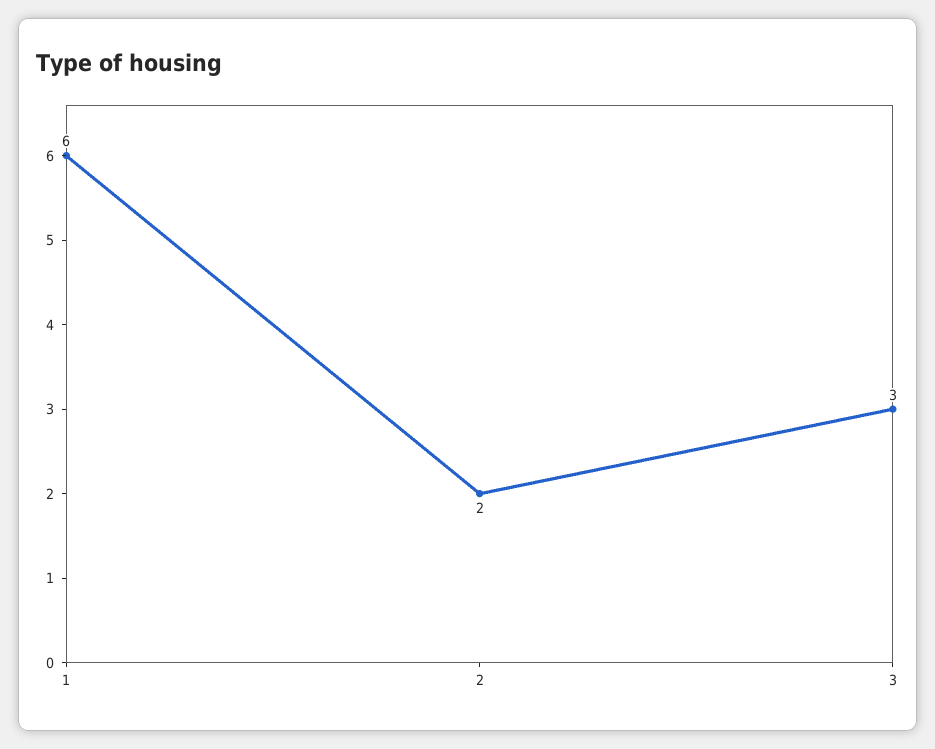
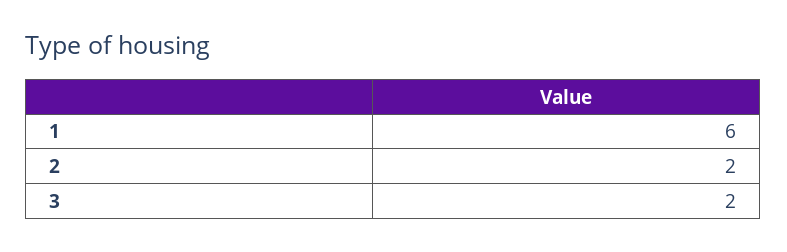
  {
    "1": 6,
    "2": 2,
-   "3": 3
+   "3": 2
  }

